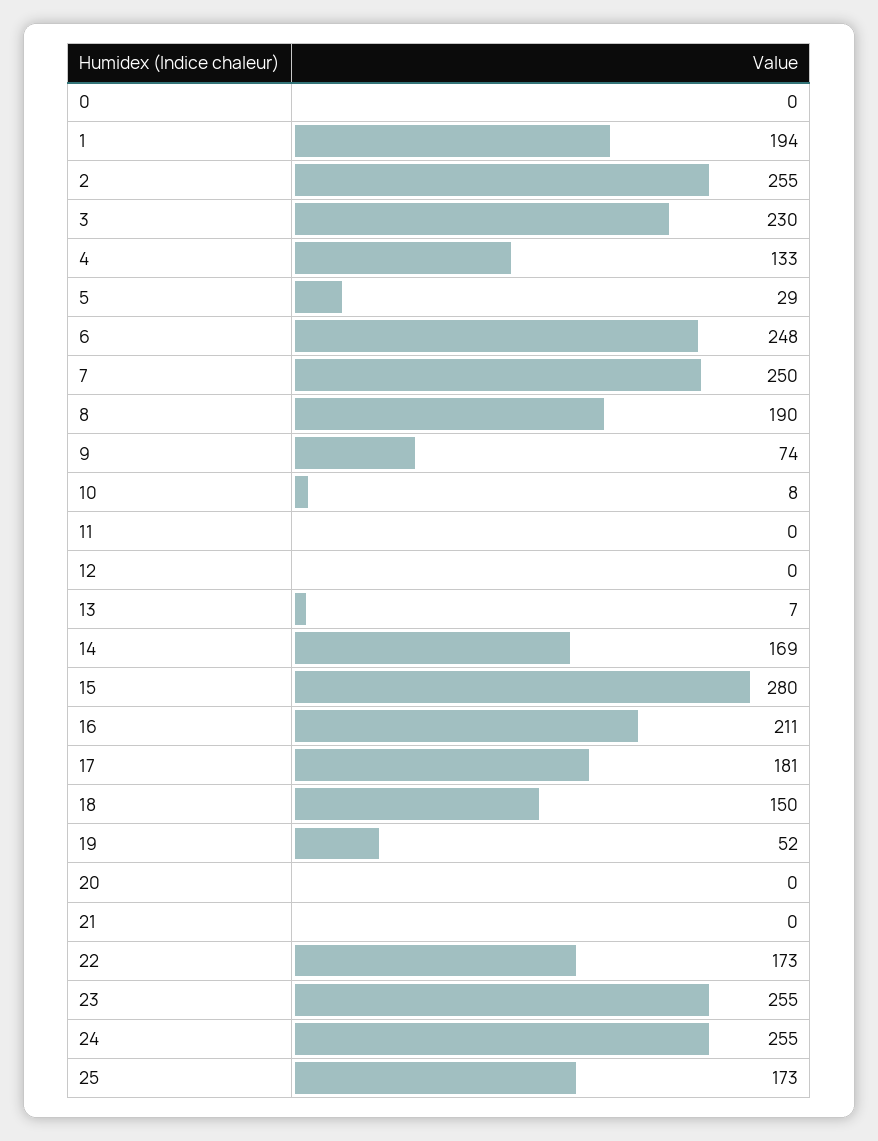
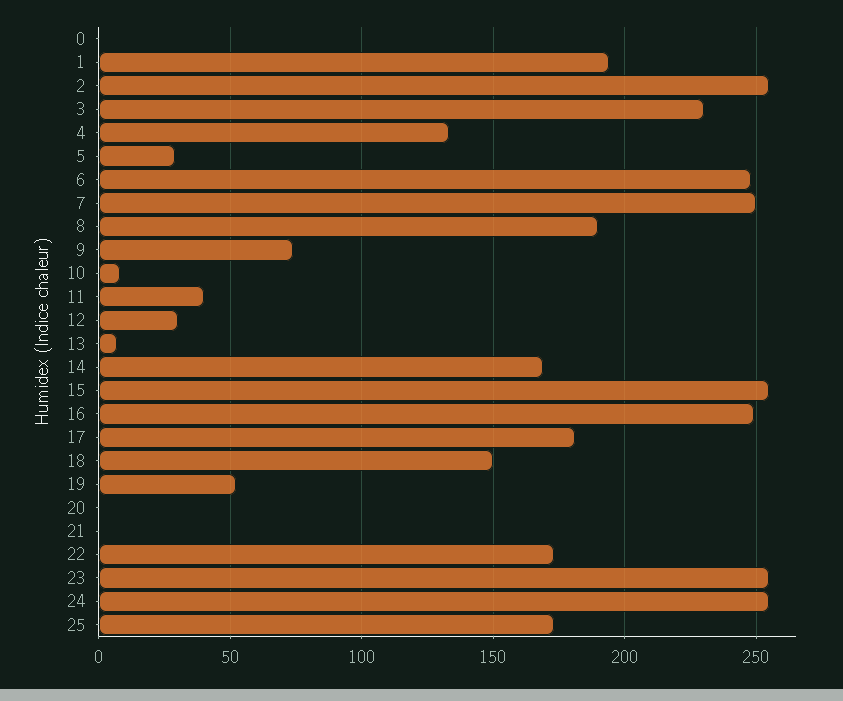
  {
    "0": 0,
    "1": 194,
    "2": 255,
    "3": 230,
    "4": 133,
    "5": 29,
    "6": 248,
    "7": 250,
    "8": 190,
    "9": 74,
    "10": 8,
-   "11": 0,
+   "11": 40,
-   "12": 0,
+   "12": 30,
    "13": 7,
    "14": 169,
-   "15": 280,
+   "15": 255,
-   "16": 211,
+   "16": 250,
    "17": 181,
    "18": 150,
    "19": 52,
    "20": 0,
    "21": 0,
    "22": 173,
    "23": 255,
    "24": 255,
    "25": 173
  }

